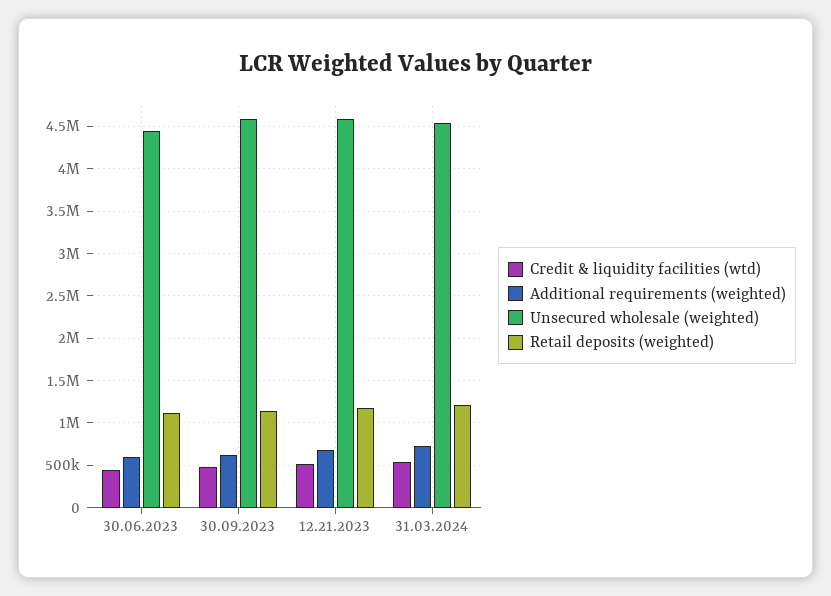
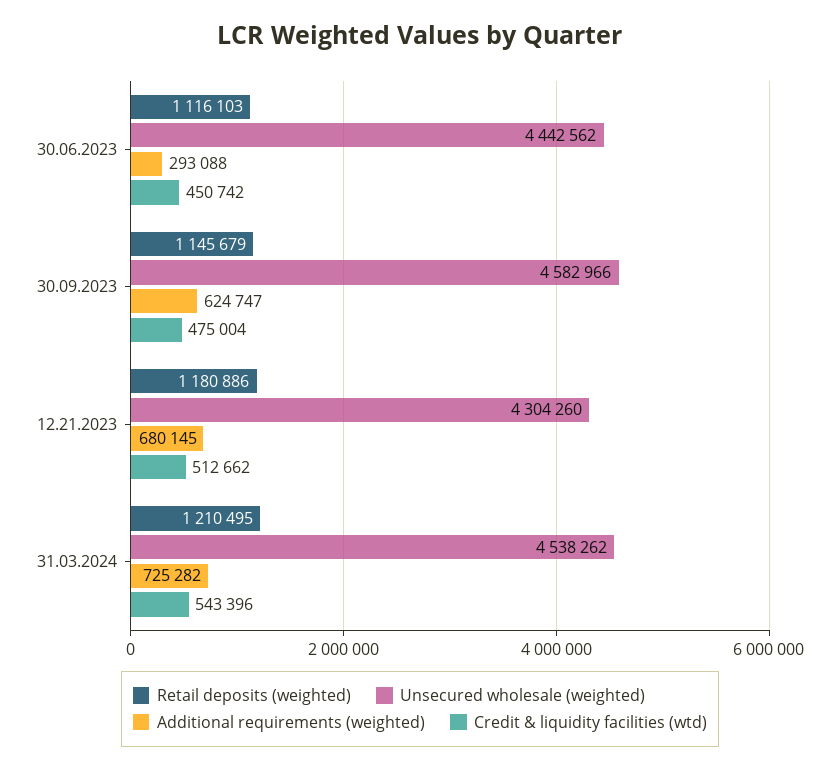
  {
    "Credit & liquidity facilities (wtd)": {
      "30.06.2023": 450742,
      "30.09.2023": 475004,
      "12.21.2023": 512662,
      "31.03.2024": 543396
    },
    "Additional requirements (weighted)": {
-     "30.06.2023": 600000,
+     "30.06.2023": 293088,
      "30.09.2023": 624747,
      "12.21.2023": 680145,
      "31.03.2024": 725282
    },
    "Unsecured wholesale (weighted)": {
      "30.06.2023": 4442562,
      "30.09.2023": 4582966,
-     "12.21.2023": 4600000,
+     "12.21.2023": 4304260,
      "31.03.2024": 4538262
    },
    "Retail deposits (weighted)": {
      "30.06.2023": 1116103,
      "30.09.2023": 1145679,
      "12.21.2023": 1180886,
      "31.03.2024": 1210495
    }
  }

